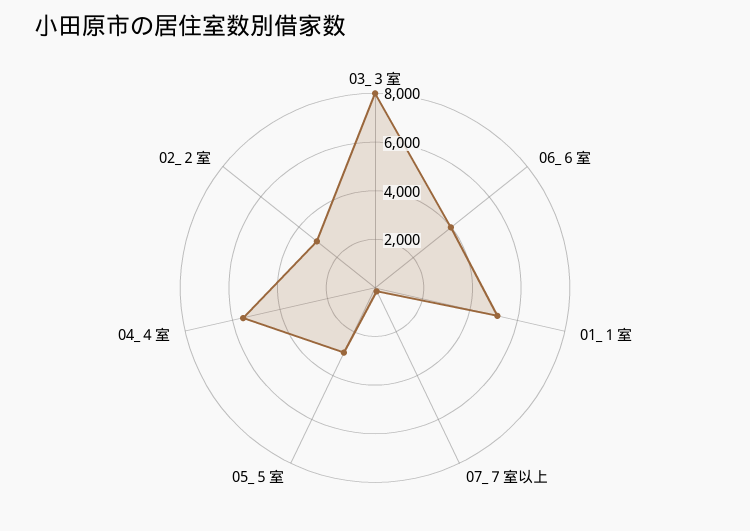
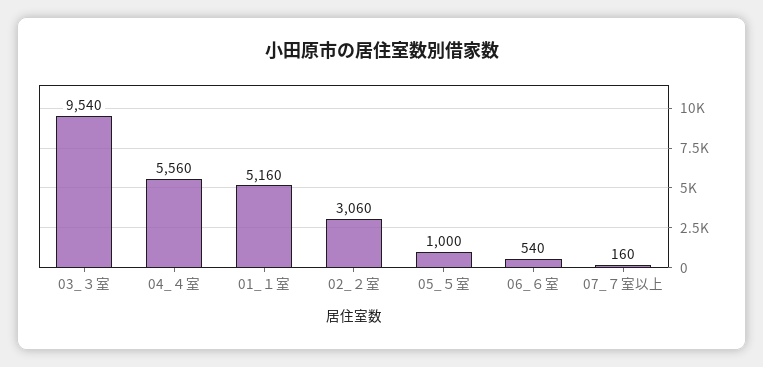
  {
-   "03_３室": 8000,
+   "03_３室": 9540,
-   "06_６室": 4000,
+   "06_６室": 540,
    "01_１室": 5160,
    "07_７室以上": 160,
-   "05_５室": 3000,
+   "05_５室": 1000,
    "04_４室": 5560,
    "02_２室": 3060
  }

